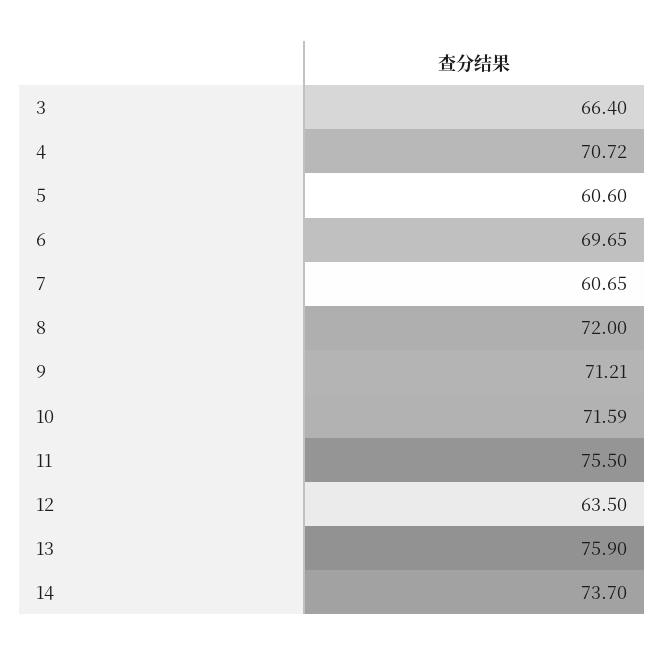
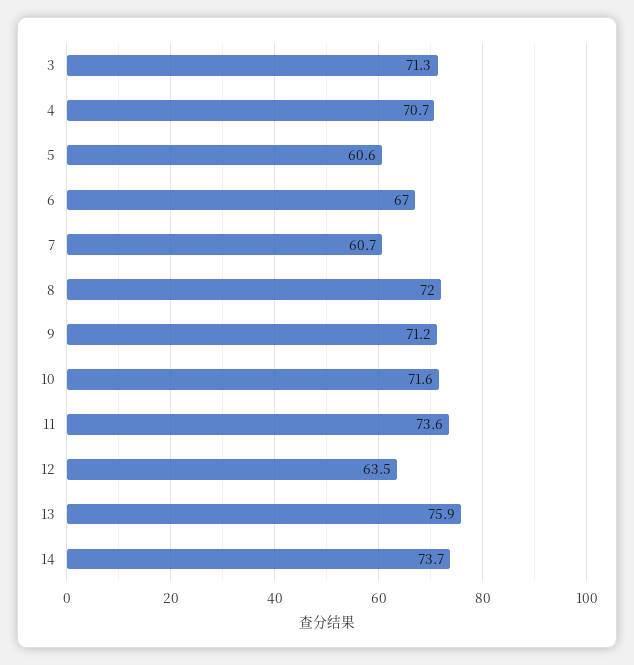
  {
-   "3": 66.4,
+   "3": 71.3,
    "4": 70.72,
    "5": 60.6,
-   "6": 69.65,
+   "6": 67,
    "7": 60.65,
    "8": 72,
    "9": 71.21,
    "10": 71.59,
-   "11": 75.5,
+   "11": 73.6,
    "12": 63.5,
    "13": 75.9,
    "14": 73.7
  }

